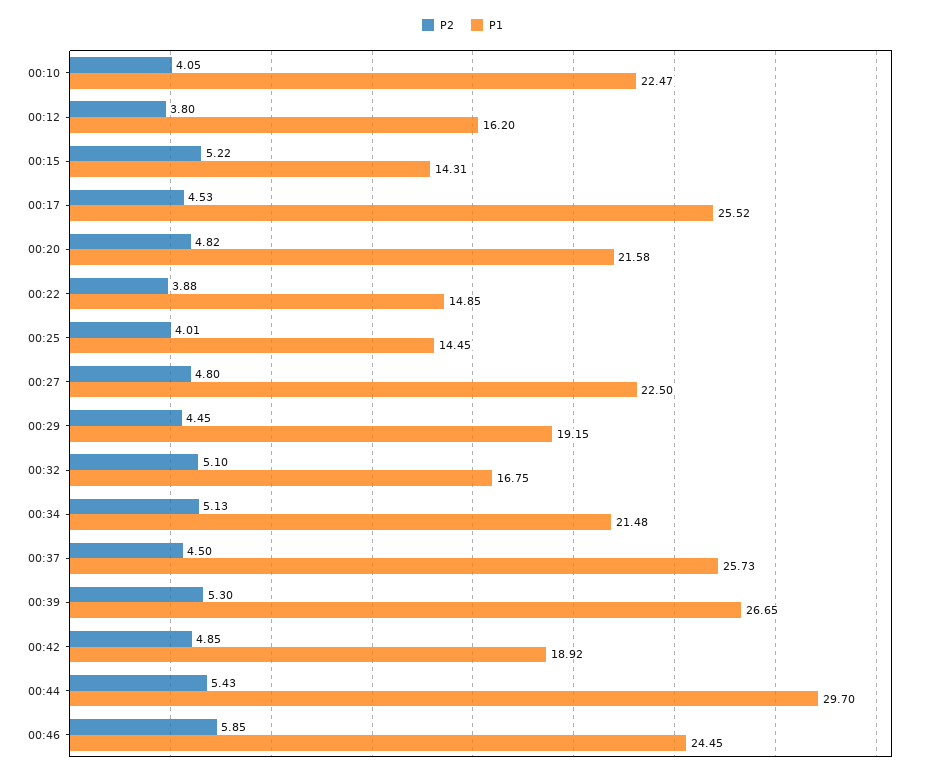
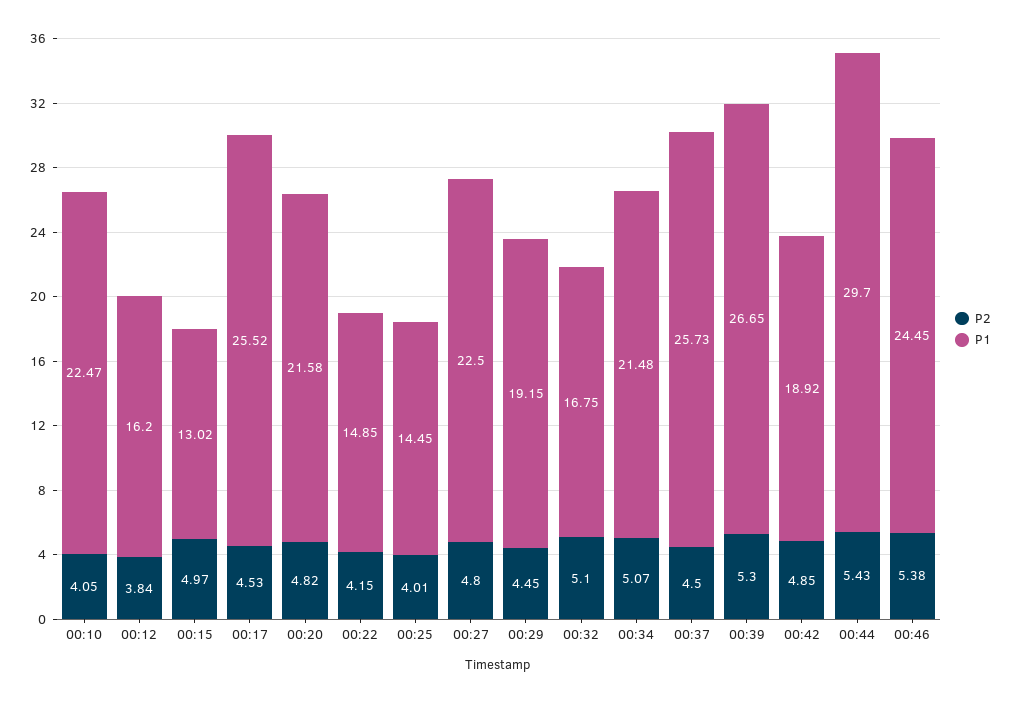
  {
    "P2": {
      "00:10": 4.05,
-     "00:12": 3.8,
+     "00:12": 3.84,
-     "00:15": 5.22,
+     "00:15": 4.97,
      "00:17": 4.53,
      "00:20": 4.82,
-     "00:22": 3.88,
+     "00:22": 4.15,
      "00:25": 4.01,
      "00:27": 4.8,
      "00:29": 4.45,
      "00:32": 5.1,
-     "00:34": 5.13,
+     "00:34": 5.07,
      "00:37": 4.5,
      "00:39": 5.3,
      "00:42": 4.85,
      "00:44": 5.43,
-     "00:46": 5.85
+     "00:46": 5.38
    },
    "P1": {
      "00:10": 22.47,
      "00:12": 16.2,
-     "00:15": 14.31,
+     "00:15": 13.02,
      "00:17": 25.52,
      "00:20": 21.58,
      "00:22": 14.85,
      "00:25": 14.45,
      "00:27": 22.5,
      "00:29": 19.15,
      "00:32": 16.75,
      "00:34": 21.48,
      "00:37": 25.73,
      "00:39": 26.65,
      "00:42": 18.92,
      "00:44": 29.7,
      "00:46": 24.45
    }
  }

